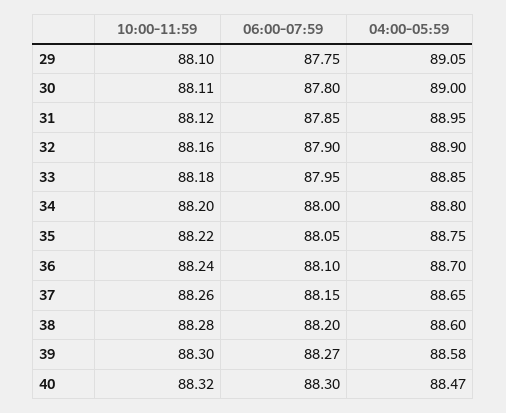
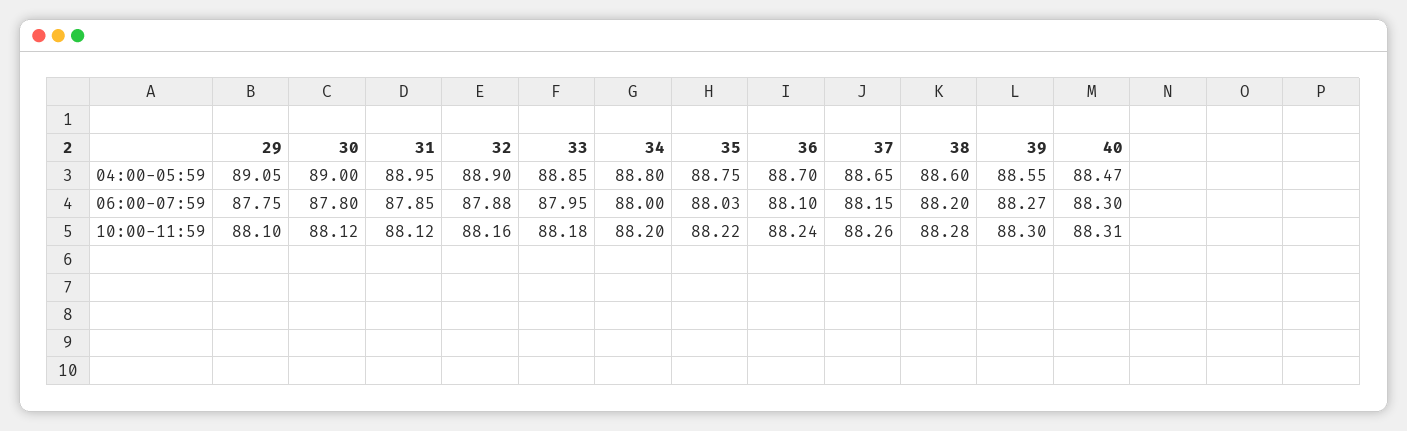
  {
    "10:00-11:59": {
      "29": 88.1,
-     "30": 88.11,
+     "30": 88.12,
      "31": 88.12,
      "32": 88.16,
      "33": 88.18,
      "34": 88.2,
      "35": 88.22,
      "36": 88.24,
      "37": 88.26,
      "38": 88.28,
      "39": 88.3,
-     "40": 88.32
+     "40": 88.31
    },
    "06:00-07:59": {
      "29": 87.75,
      "30": 87.8,
      "31": 87.85,
-     "32": 87.9,
+     "32": 87.88,
      "33": 87.95,
      "34": 88,
-     "35": 88.05,
+     "35": 88.03,
      "36": 88.1,
      "37": 88.15,
      "38": 88.2,
      "39": 88.27,
      "40": 88.3
    },
    "04:00-05:59": {
      "29": 89.05,
      "30": 89,
      "31": 88.95,
      "32": 88.9,
      "33": 88.85,
      "34": 88.8,
      "35": 88.75,
      "36": 88.7,
      "37": 88.65,
      "38": 88.6,
-     "39": 88.58,
+     "39": 88.55,
      "40": 88.47
    }
  }

